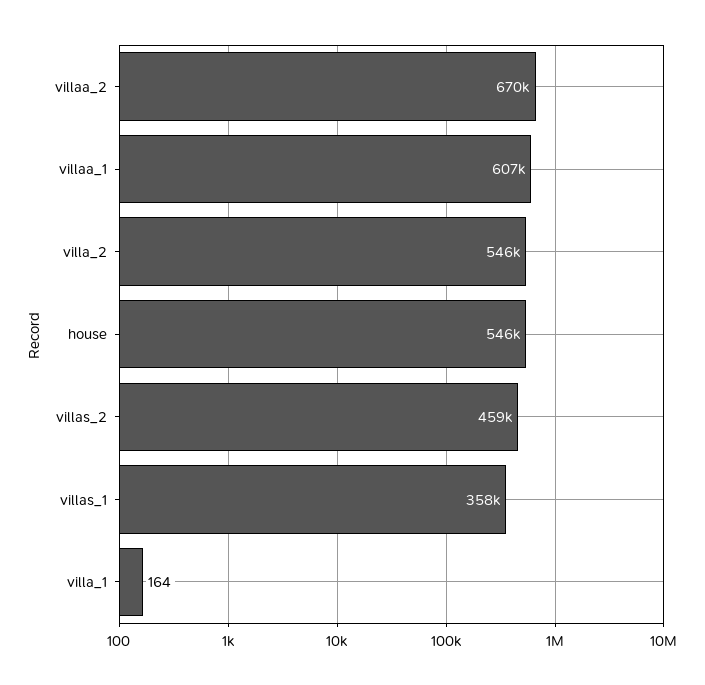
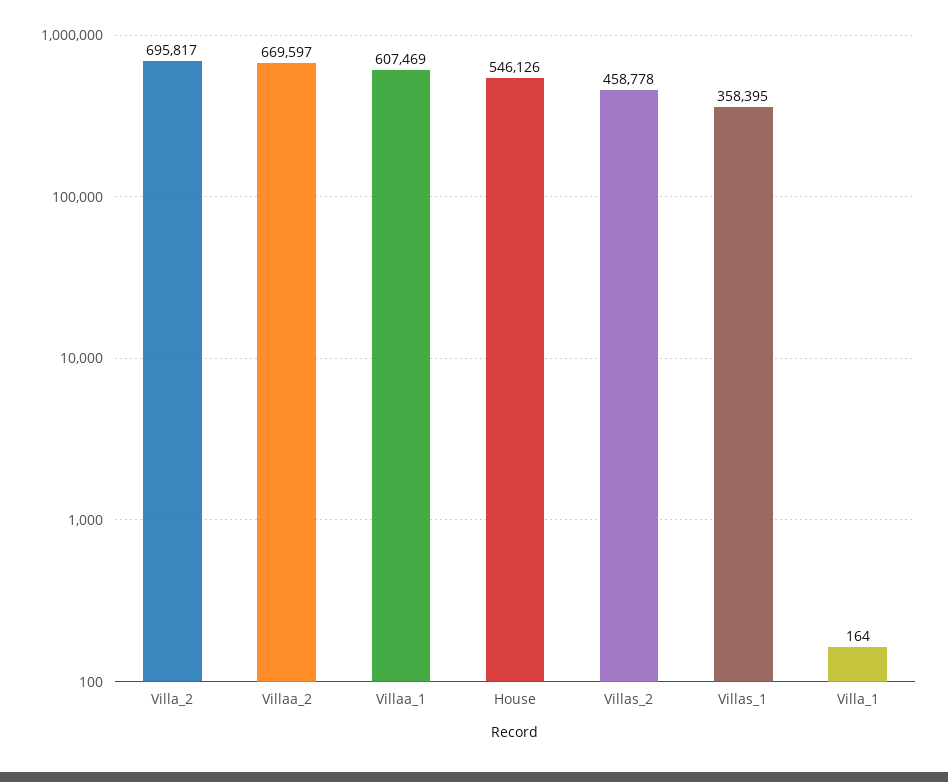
  {
    "villaa_2": 669597,
    "villaa_1": 607469,
-   "villa_2": 546000,
+   "villa_2": 695817,
    "house": 546126,
    "villas_2": 458778,
    "villas_1": 358395,
    "villa_1": 164
  }

